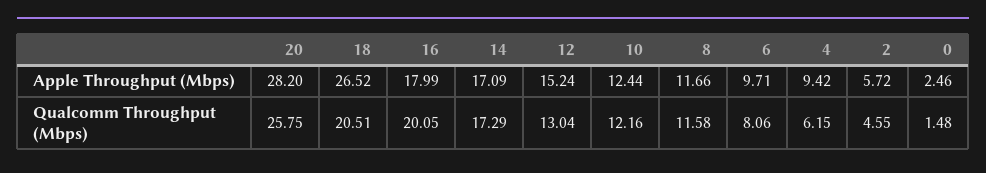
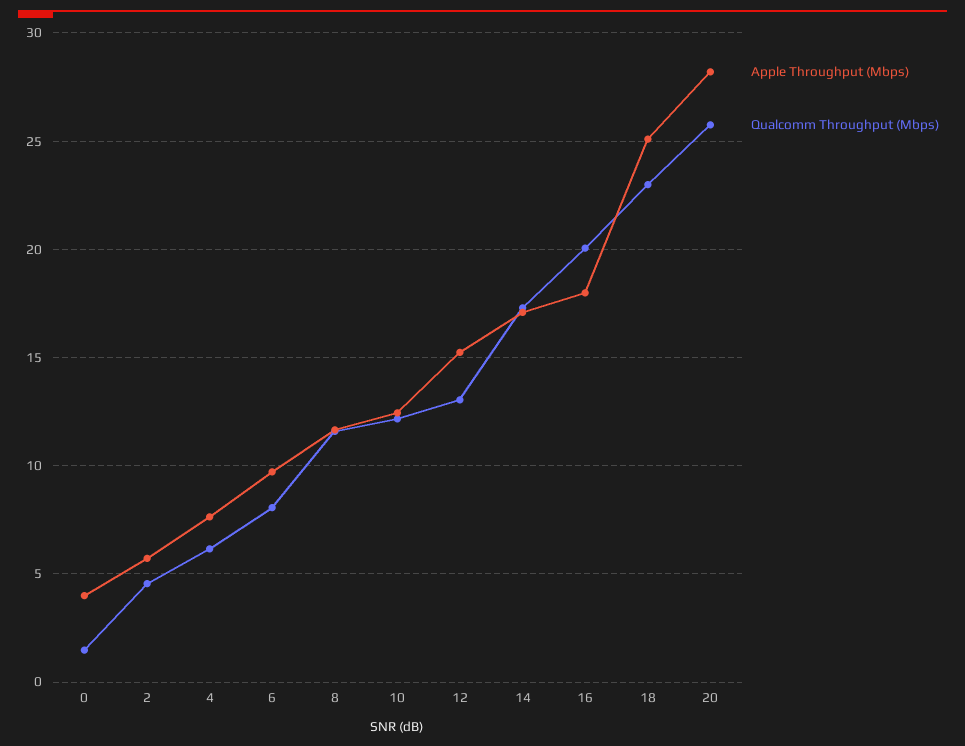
  {
    "Apple Throughput (Mbps)": {
      "20": 28.2,
-     "18": 26.52,
+     "18": 25,
      "16": 17.99,
      "14": 17.09,
      "12": 15.24,
      "10": 12.44,
      "8": 11.66,
      "6": 9.71,
-     "4": 9.42,
+     "4": 7.5,
      "2": 5.72,
-     "0": 2.46
+     "0": 4
    },
    "Qualcomm Throughput (Mbps)": {
      "20": 25.75,
-     "18": 20.51,
+     "18": 23,
      "16": 20.05,
      "14": 17.29,
      "12": 13.04,
      "10": 12.16,
      "8": 11.58,
      "6": 8.06,
      "4": 6.15,
      "2": 4.55,
      "0": 1.48
    }
  }

